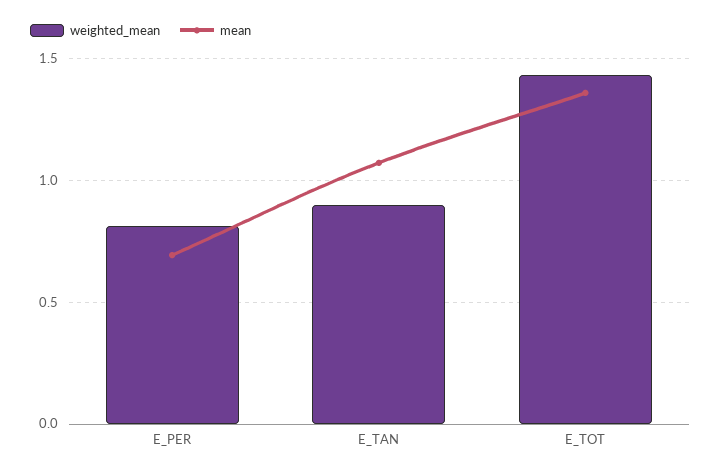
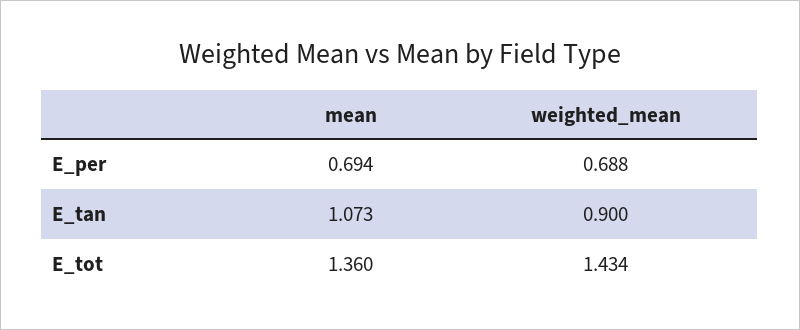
  {
    "weighted_mean": {
-     "E_PER": 0.8,
+     "E_PER": 0.688,
      "E_TAN": 0.9,
      "E_TOT": 1.434
    },
    "mean": {
      "E_PER": 0.694,
      "E_TAN": 1.073,
      "E_TOT": 1.36
    }
  }

